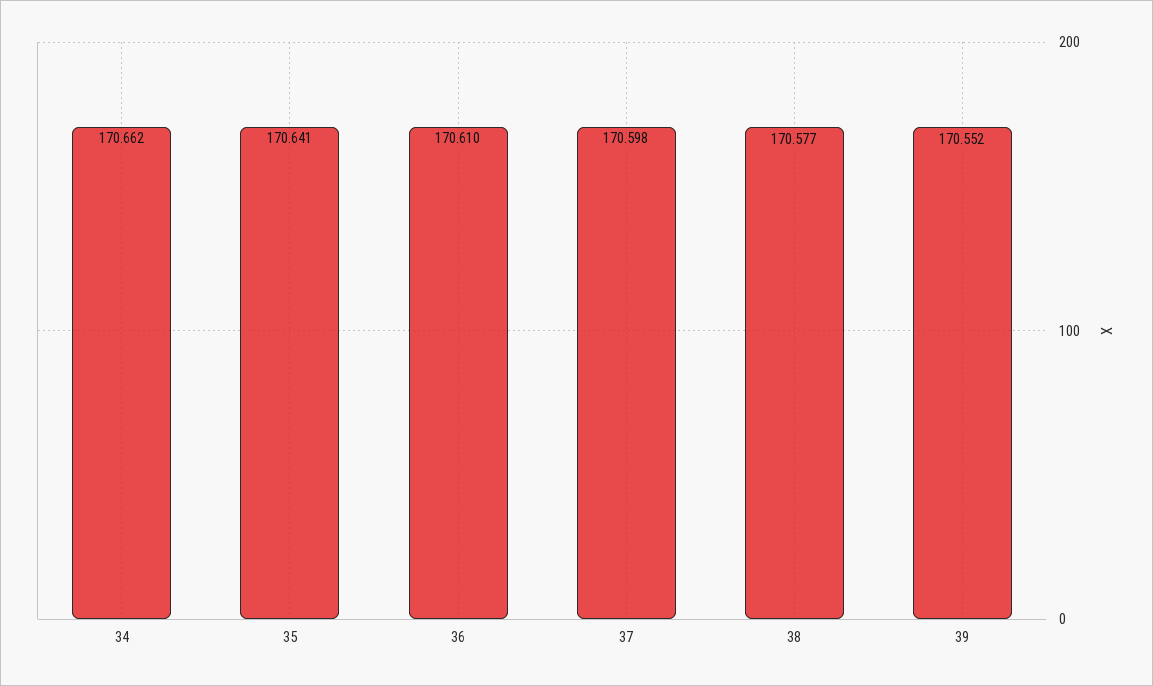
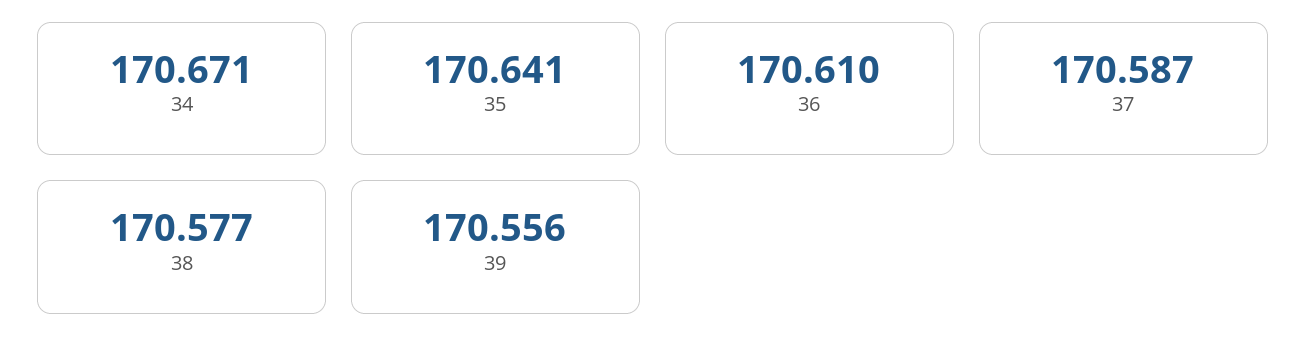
  {
-   "34": 170.662,
+   "34": 170.671,
    "35": 170.641,
    "36": 170.61,
-   "37": 170.598,
+   "37": 170.587,
    "38": 170.577,
-   "39": 170.552
+   "39": 170.556
  }

